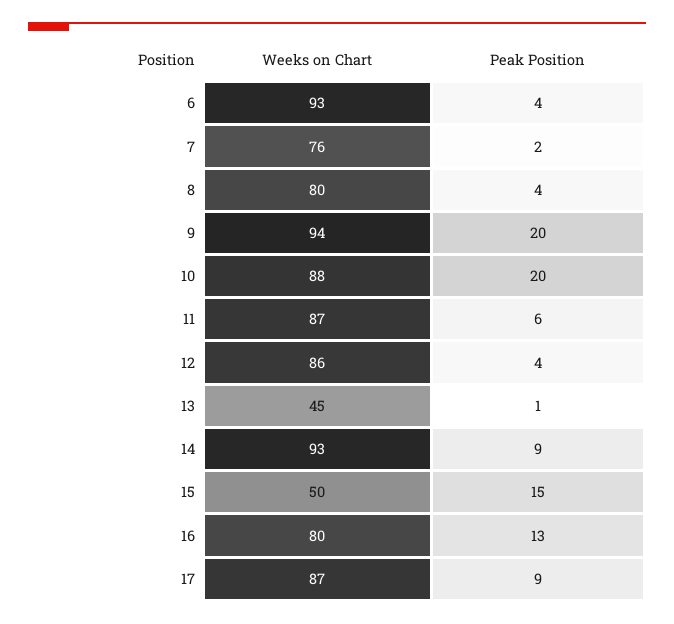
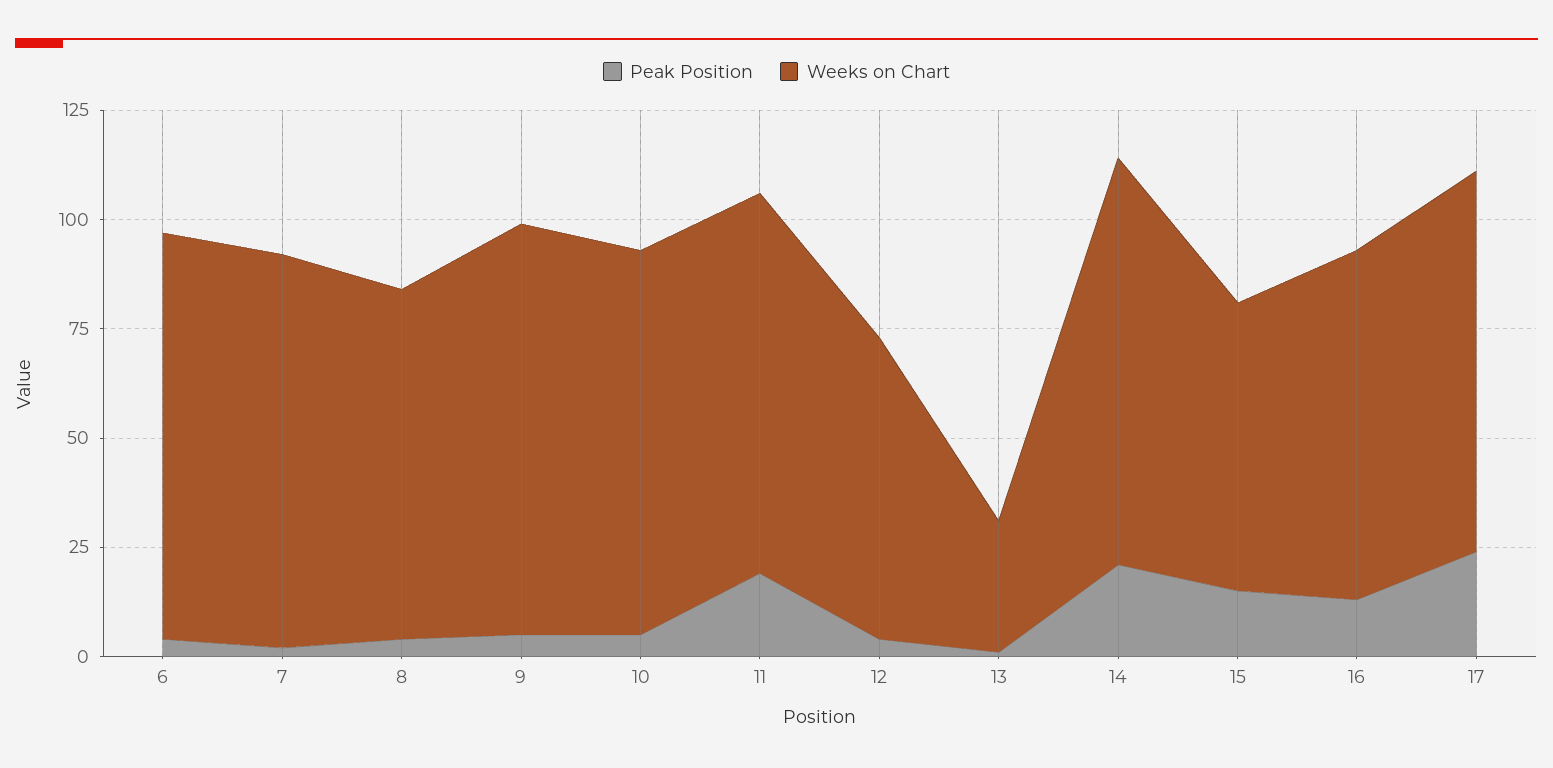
  {
    "Weeks on Chart": {
      "6": 93,
-     "7": 76,
+     "7": 90,
      "8": 80,
      "9": 94,
      "10": 88,
      "11": 87,
-     "12": 86,
+     "12": 70,
-     "13": 45,
+     "13": 30,
      "14": 93,
-     "15": 50,
+     "15": 65,
      "16": 80,
      "17": 87
    },
    "Peak Position": {
      "6": 4,
      "7": 2,
      "8": 4,
-     "9": 20,
+     "9": 5,
-     "10": 20,
+     "10": 5,
-     "11": 6,
+     "11": 20,
      "12": 4,
      "13": 1,
-     "14": 9,
+     "14": 20,
      "15": 15,
      "16": 13,
-     "17": 9
+     "17": 25
    }
  }

